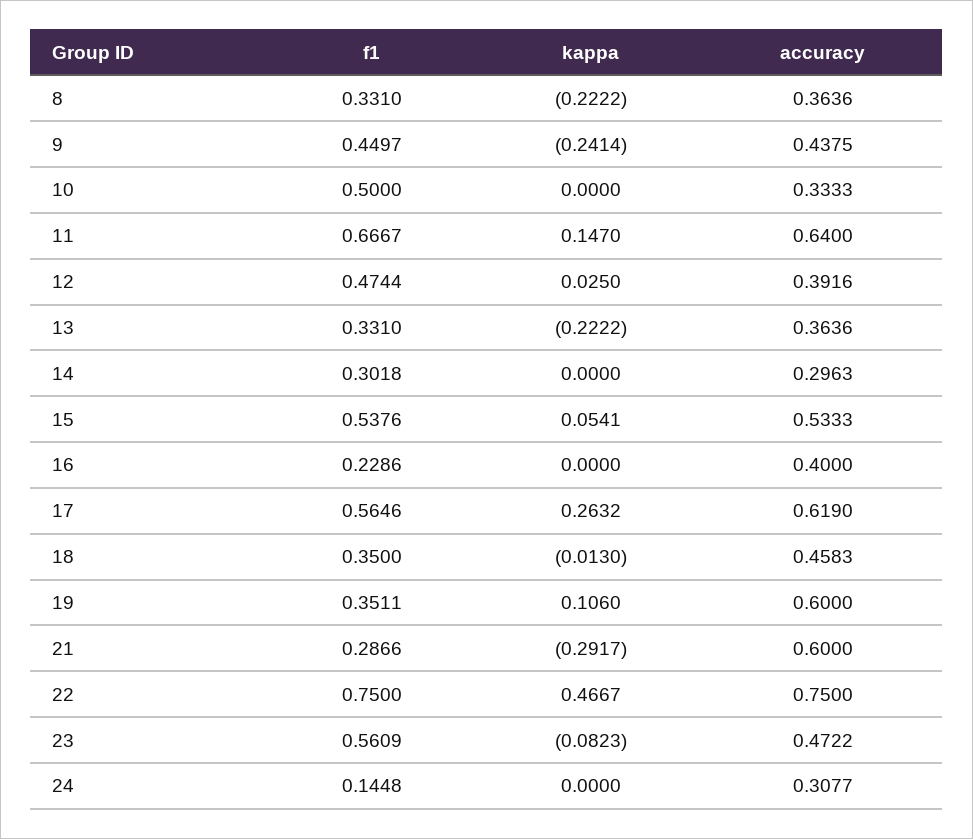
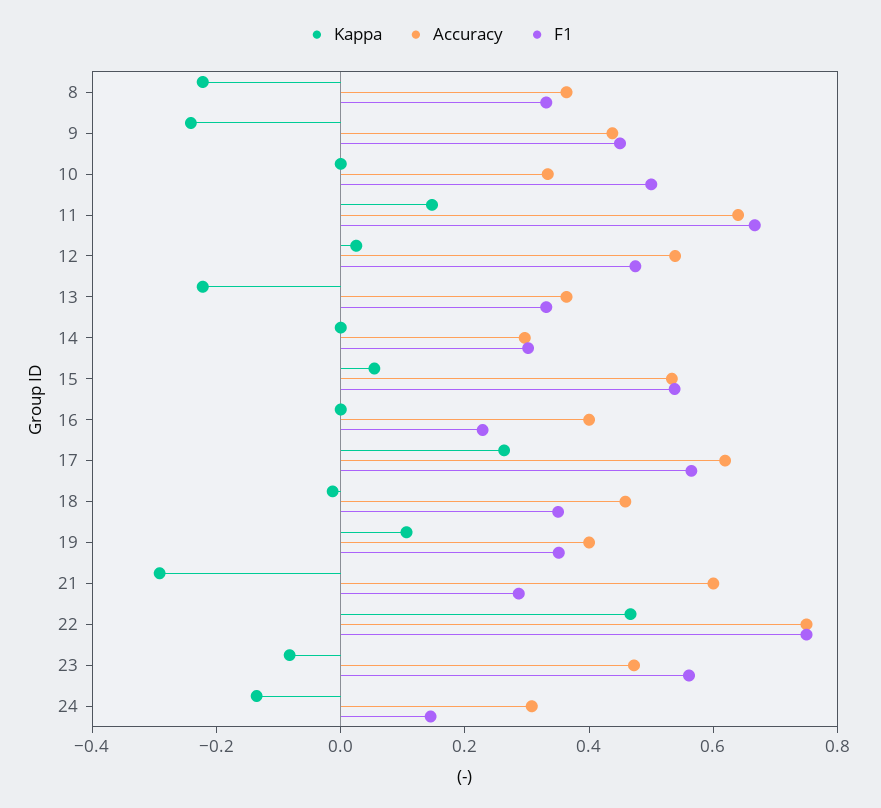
  {
    "f1": {
      "8": 0.331,
      "9": 0.4497,
      "10": 0.5,
      "11": 0.6667,
      "12": 0.4744,
      "13": 0.331,
      "14": 0.3018,
      "15": 0.5376,
      "16": 0.2286,
      "17": 0.5646,
      "18": 0.35,
      "19": 0.3511,
      "21": 0.2866,
      "22": 0.75,
      "23": 0.5609,
      "24": 0.1448
    },
    "kappa": {
      "8": -0.2222,
      "9": -0.2414,
      "10": 0,
      "11": 0.147,
      "12": 0.025,
      "13": -0.2222,
      "14": 0,
      "15": 0.0541,
      "16": 0,
      "17": 0.2632,
      "18": -0.013,
      "19": 0.106,
      "21": -0.2917,
      "22": 0.4667,
      "23": -0.0823,
-     "24": 0
+     "24": -0.15
    },
    "accuracy": {
      "8": 0.3636,
      "9": 0.4375,
      "10": 0.3333,
      "11": 0.64,
-     "12": 0.3916,
+     "12": 0.55,
      "13": 0.3636,
      "14": 0.2963,
      "15": 0.5333,
      "16": 0.4,
      "17": 0.619,
      "18": 0.4583,
-     "19": 0.6,
+     "19": 0.4,
      "21": 0.6,
      "22": 0.75,
      "23": 0.4722,
      "24": 0.3077
    }
  }

